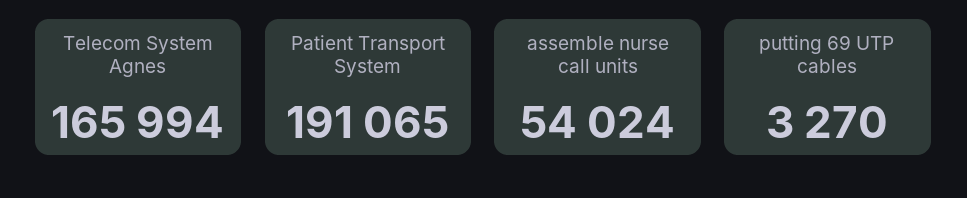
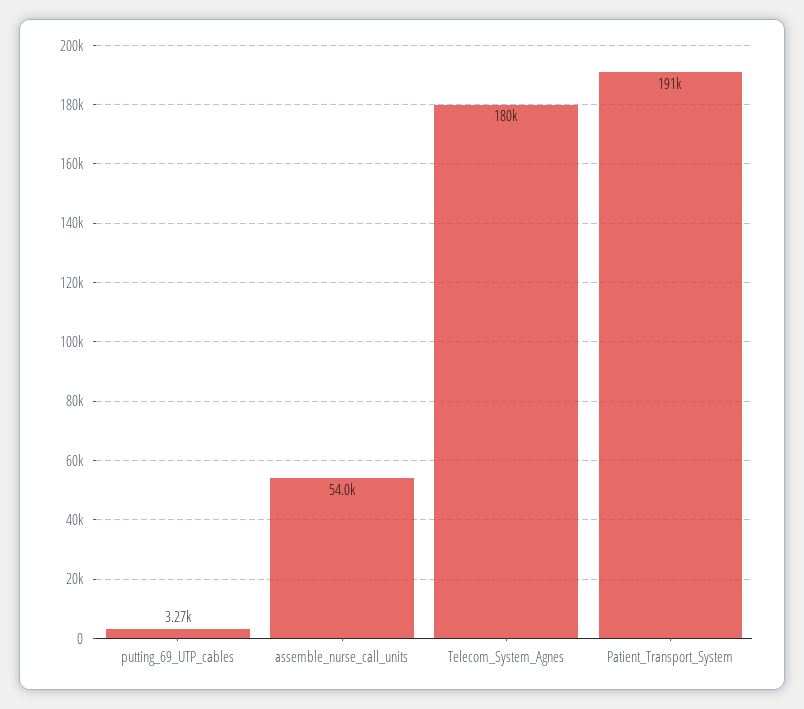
  {
-   "Telecom System Agnes": 165994,
+   "Telecom System Agnes": 180000,
    "Patient Transport System": 191065,
    "assemble nurse call units": 54024,
    "putting 69 UTP cables": 3270
  }

